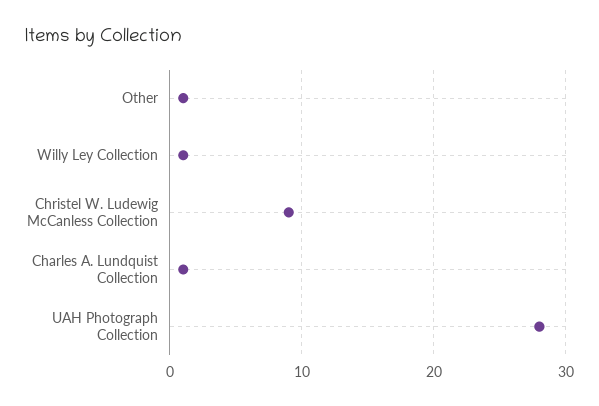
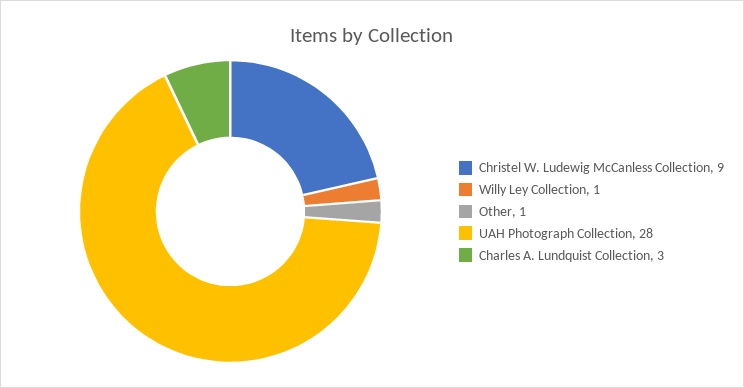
  {
    "Other": 1,
    "Willy Ley Collection": 1,
    "Christel W. Ludewig McCanless Collection": 9,
-   "Charles A. Lundquist Collection": 1,
+   "Charles A. Lundquist Collection": 3,
    "UAH Photograph Collection": 28
  }

